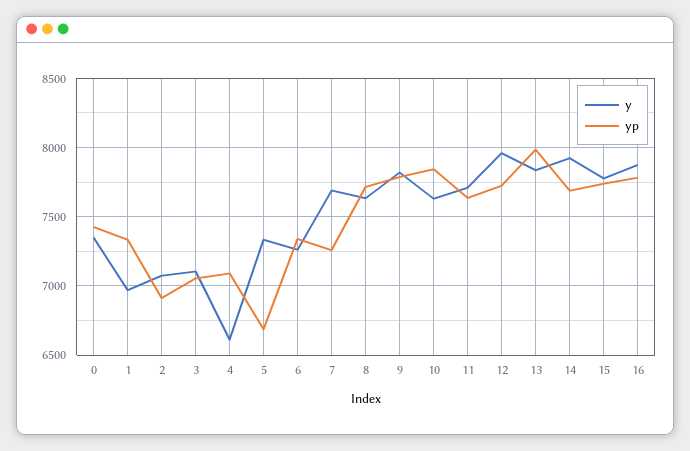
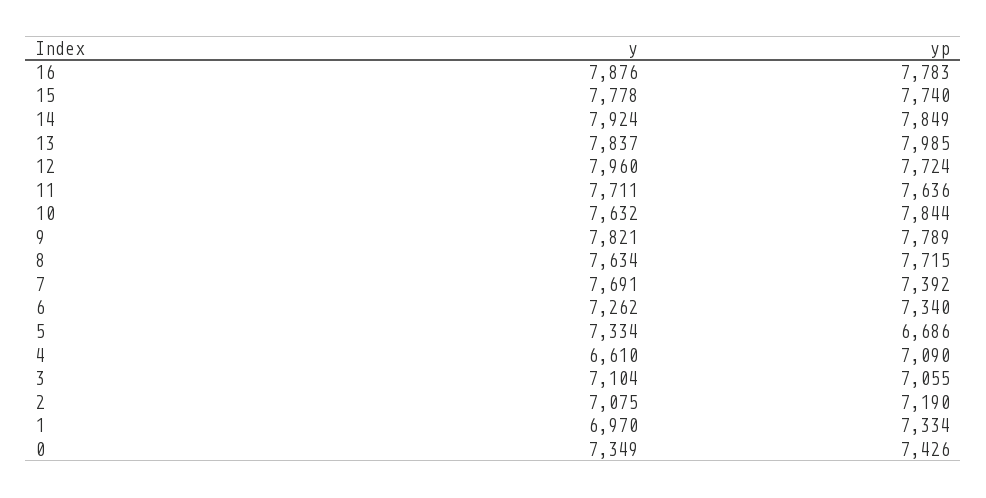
  {
    "y": {
      "0": 7349,
      "1": 6970,
      "2": 7075,
      "3": 7104,
      "4": 6610,
      "5": 7334,
      "6": 7262,
      "7": 7691,
      "8": 7634,
      "9": 7821,
      "10": 7632,
      "11": 7711,
      "12": 7960,
      "13": 7837,
      "14": 7924,
      "15": 7778,
      "16": 7876
    },
    "yp": {
      "0": 7426,
      "1": 7334,
-     "2": 6900,
+     "2": 7190,
      "3": 7055,
      "4": 7090,
      "5": 6686,
      "6": 7340,
-     "7": 7250,
+     "7": 7392,
      "8": 7715,
      "9": 7789,
      "10": 7844,
      "11": 7636,
      "12": 7724,
      "13": 7985,
-     "14": 7700,
+     "14": 7849,
      "15": 7740,
      "16": 7783
    }
  }

